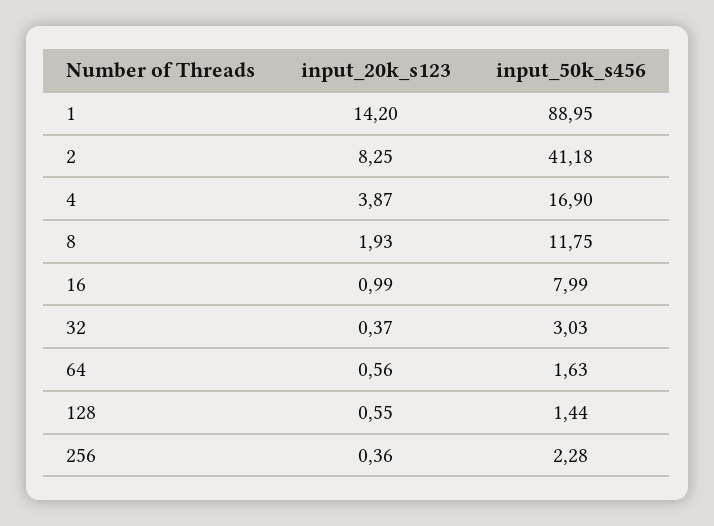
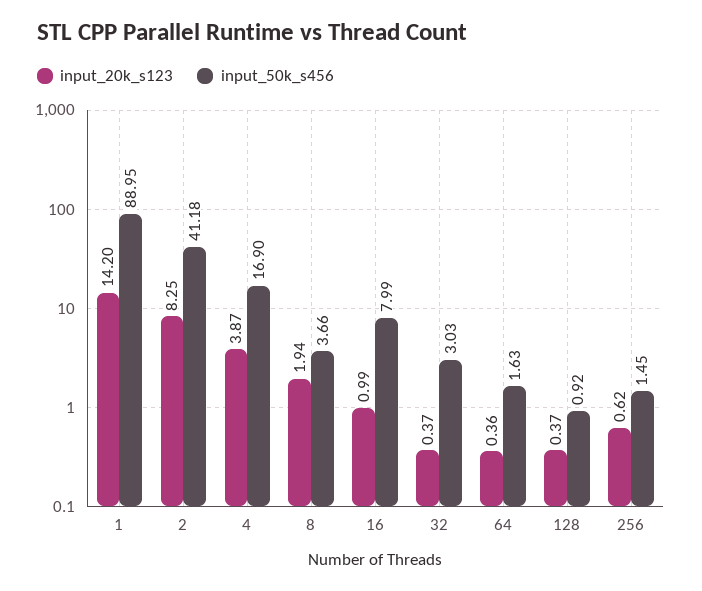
  {
    "input_20k_s123": {
      "1": 14.2,
      "2": 8.25,
      "4": 3.87,
-     "8": 1.93,
+     "8": 1.94,
      "16": 0.99,
      "32": 0.37,
-     "64": 0.56,
+     "64": 0.36,
-     "128": 0.55,
+     "128": 0.37,
-     "256": 0.36
+     "256": 0.62
    },
    "input_50k_s456": {
      "1": 88.95,
      "2": 41.18,
      "4": 16.9,
-     "8": 11.75,
+     "8": 3.66,
      "16": 7.99,
      "32": 3.03,
      "64": 1.63,
-     "128": 1.44,
+     "128": 0.92,
-     "256": 2.28
+     "256": 1.45
    }
  }

